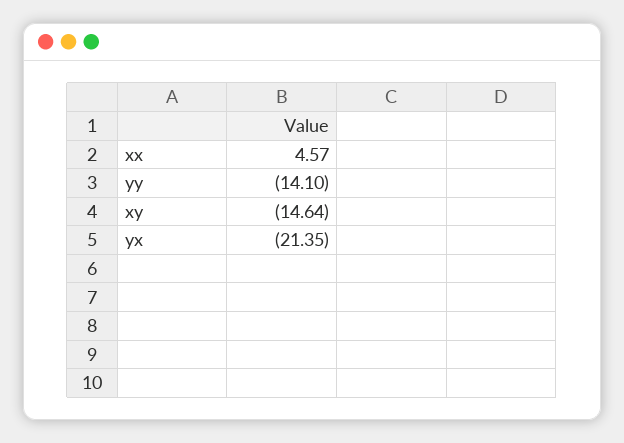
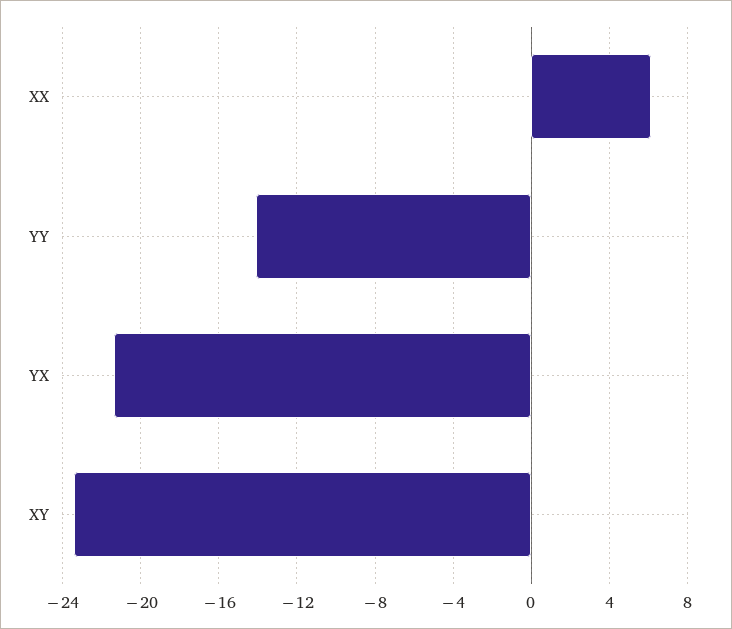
  {
-   "xx": 4.57,
+   "xx": 6,
    "yy": -14.1,
-   "xy": -14.64,
+   "xy": -23.5,
    "yx": -21.35
  }

